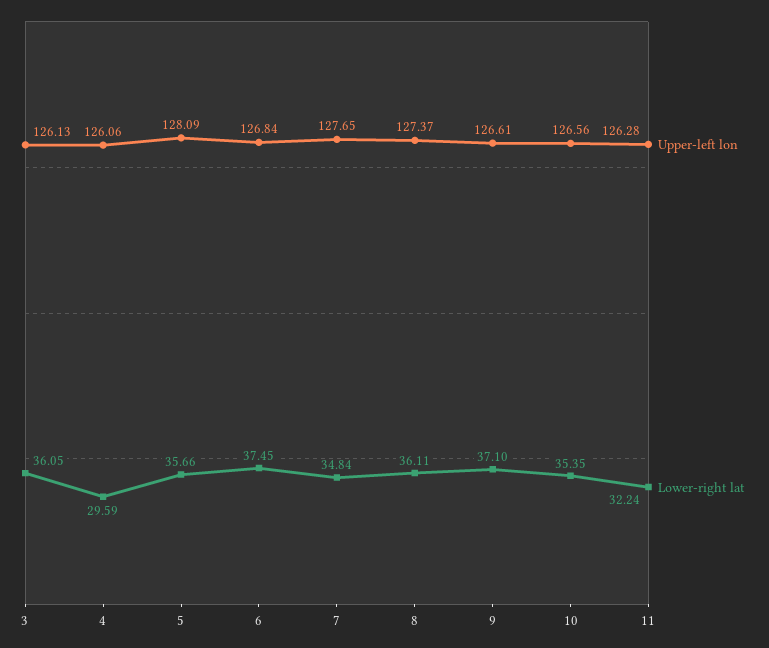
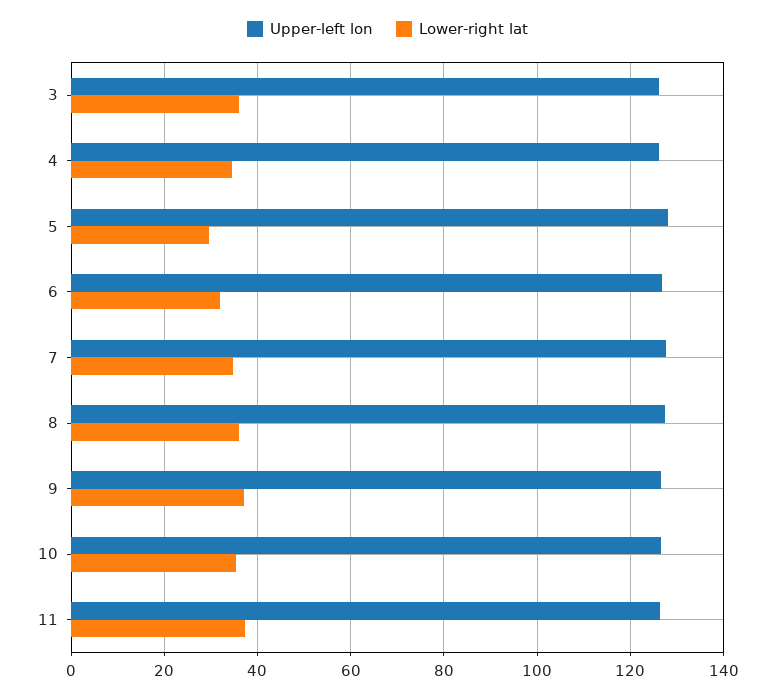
  {
    "Upper-left lon": {
      "3": 126.13,
      "4": 126.06,
      "5": 128.09,
      "6": 126.84,
      "7": 127.65,
      "8": 127.37,
      "9": 126.61,
      "10": 126.56,
      "11": 126.28
    },
    "Lower-right lat": {
      "3": 36.05,
-     "4": 29.59,
+     "4": 34,
-     "5": 35.66,
+     "5": 30,
-     "6": 37.45,
+     "6": 32,
      "7": 34.84,
      "8": 36.11,
      "9": 37.1,
      "10": 35.35,
-     "11": 32.24
+     "11": 38
    }
  }

